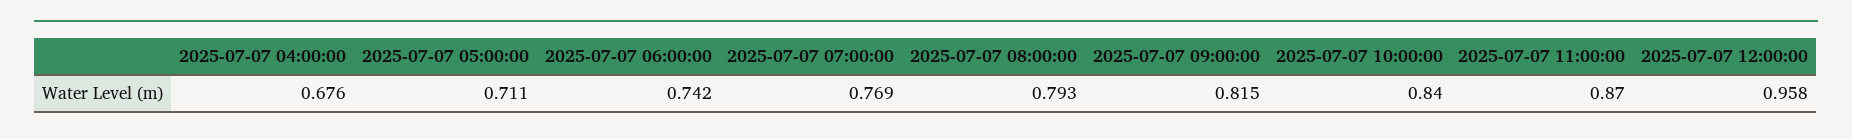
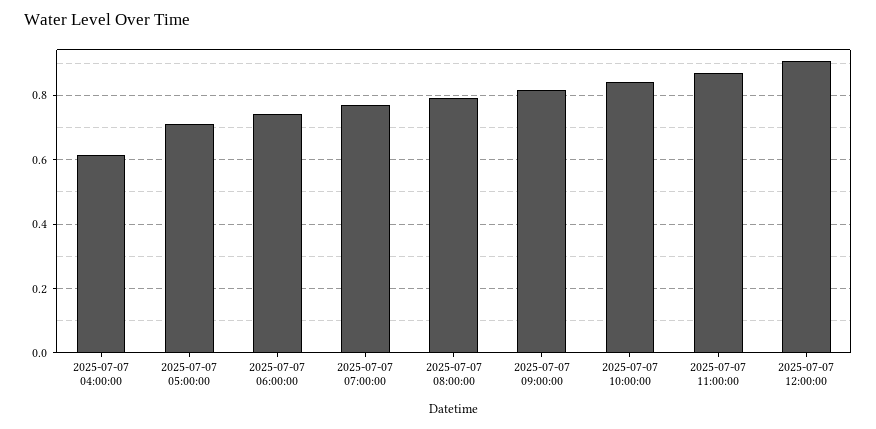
  {
-   "2025-07-07 04:00:00": 0.676,
+   "2025-07-07 04:00:00": 0.62,
    "2025-07-07 05:00:00": 0.711,
    "2025-07-07 06:00:00": 0.742,
    "2025-07-07 07:00:00": 0.769,
    "2025-07-07 08:00:00": 0.793,
    "2025-07-07 09:00:00": 0.815,
    "2025-07-07 10:00:00": 0.84,
    "2025-07-07 11:00:00": 0.87,
-   "2025-07-07 12:00:00": 0.958
+   "2025-07-07 12:00:00": 0.9
  }

